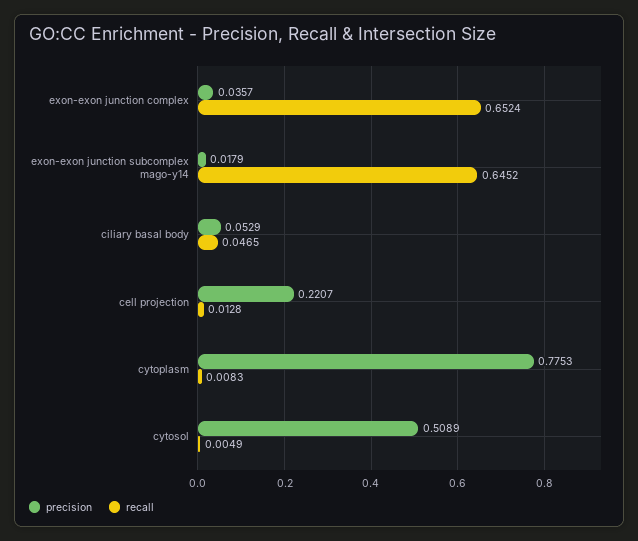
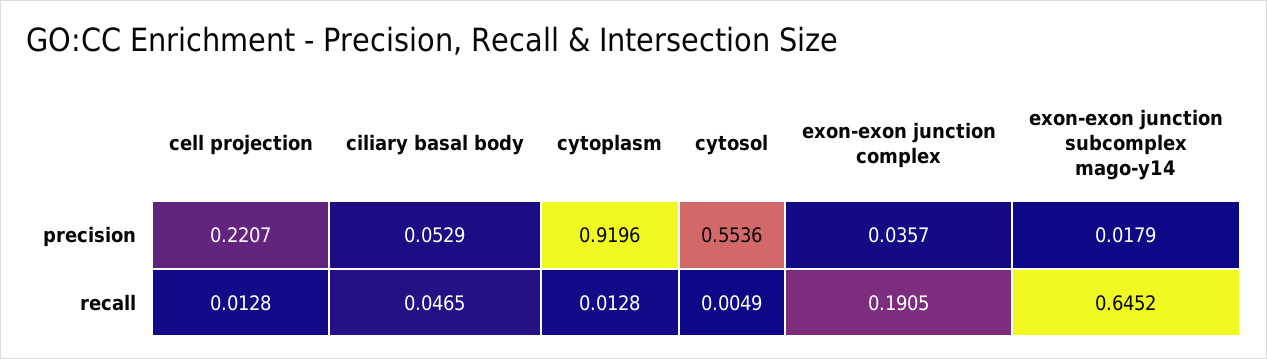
  {
    "precision": {
      "exon-exon junction complex": 0.0357,
      "exon-exon junction subcomplex mago-y14": 0.0179,
      "ciliary basal body": 0.0529,
      "cell projection": 0.2207,
-     "cytoplasm": 0.7753,
+     "cytoplasm": 0.9196,
-     "cytosol": 0.5089
+     "cytosol": 0.5536
    },
    "recall": {
-     "exon-exon junction complex": 0.6524,
+     "exon-exon junction complex": 0.1905,
      "exon-exon junction subcomplex mago-y14": 0.6452,
      "ciliary basal body": 0.0465,
      "cell projection": 0.0128,
-     "cytoplasm": 0.0083,
+     "cytoplasm": 0.0128,
      "cytosol": 0.0049
    }
  }

